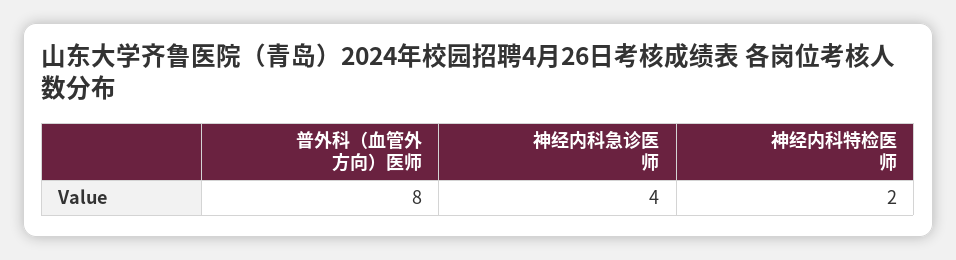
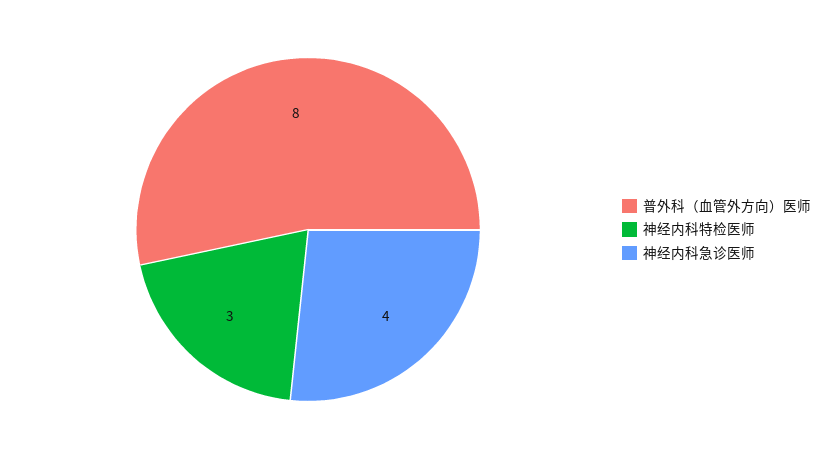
  {
    "普外科（血管外方向）医师": 8,
    "神经内科急诊医师": 4,
-   "神经内科特检医师": 2
+   "神经内科特检医师": 3
  }

